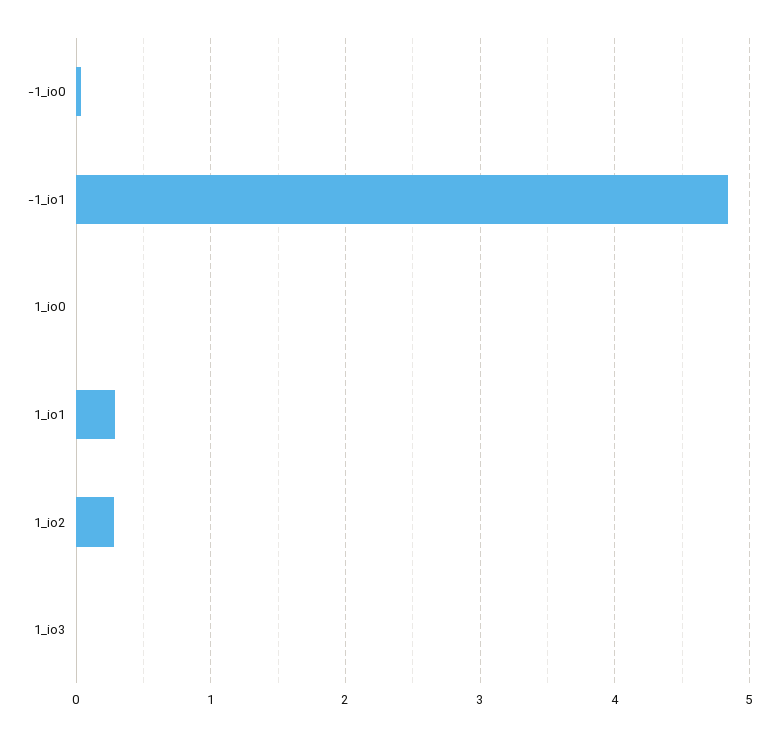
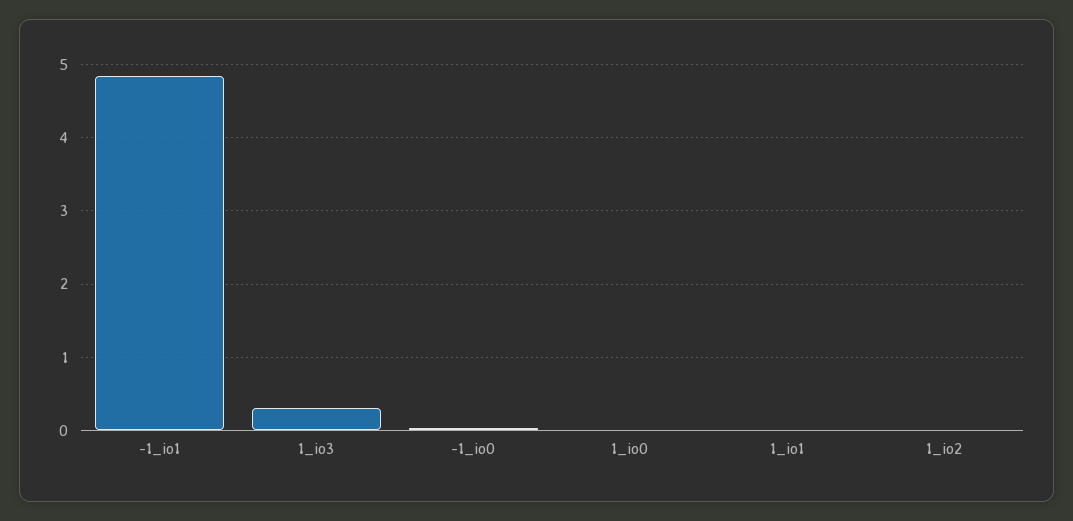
  {
    "-1_io0": 0,
    "-1_io1": 4.8,
    "1_io0": 0,
-   "1_io1": 0.3,
+   "1_io1": 0,
-   "1_io2": 0.3,
+   "1_io2": 0,
-   "1_io3": 0
+   "1_io3": 0.3
  }

